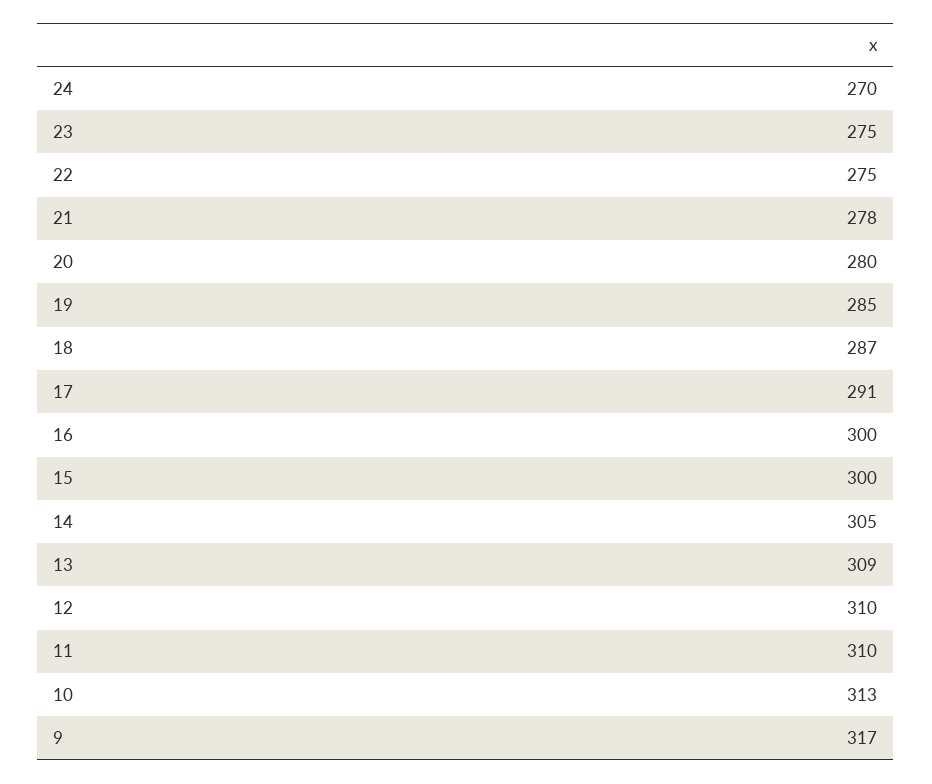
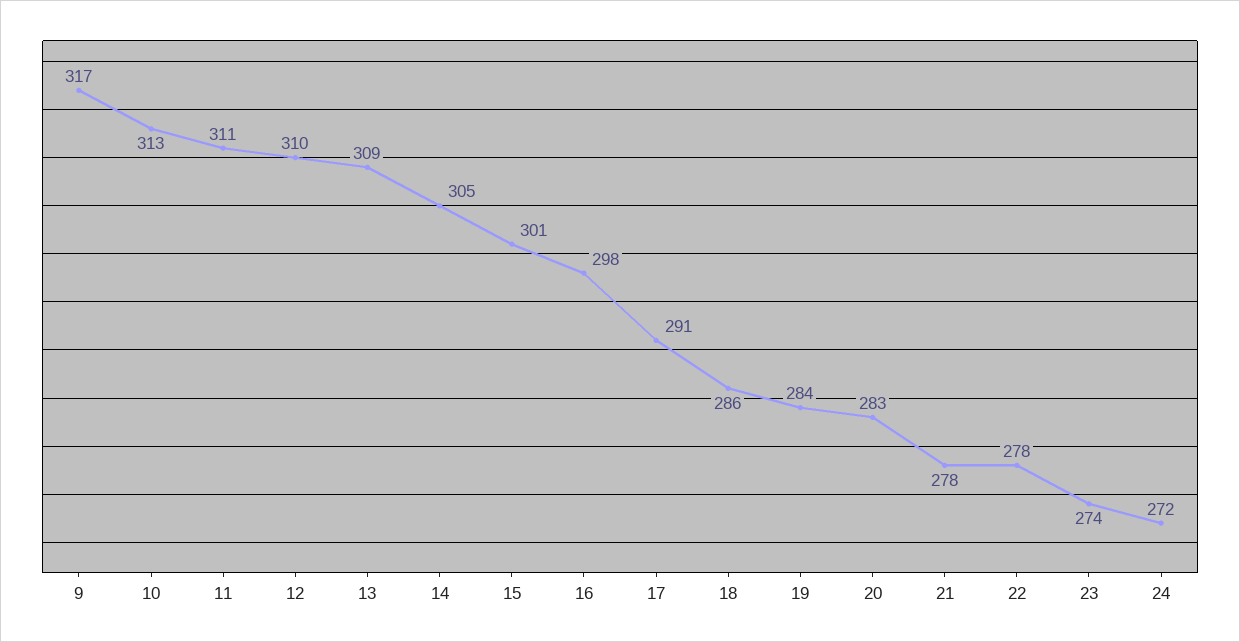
  {
-   "24": 270,
+   "24": 272,
-   "23": 275,
+   "23": 274,
-   "22": 275,
+   "22": 278,
    "21": 278,
-   "20": 280,
+   "20": 283,
-   "19": 285,
+   "19": 284,
-   "18": 287,
+   "18": 286,
    "17": 291,
-   "16": 300,
+   "16": 298,
-   "15": 300,
+   "15": 301,
    "14": 305,
    "13": 309,
    "12": 310,
-   "11": 310,
+   "11": 311,
    "10": 313,
    "9": 317
  }

